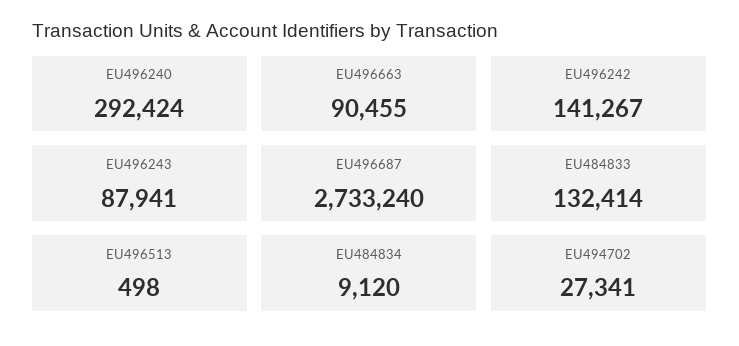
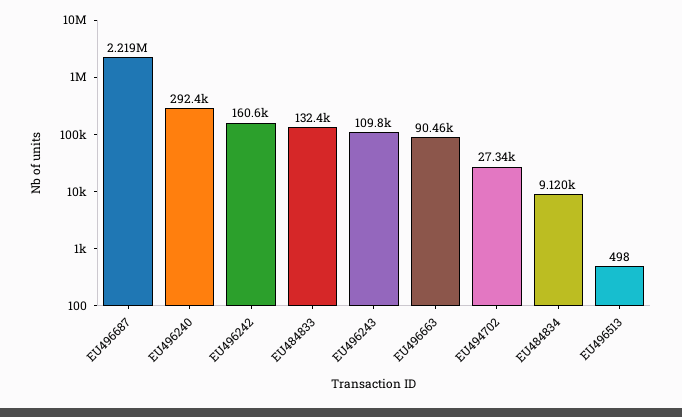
  {
    "EU496240": 292424,
    "EU496663": 90455,
-   "EU496242": 141267,
+   "EU496242": 160600,
-   "EU496243": 87941,
+   "EU496243": 109800,
-   "EU496687": 2733240,
+   "EU496687": 2219000,
    "EU484833": 132414,
    "EU496513": 498,
    "EU484834": 9120,
    "EU494702": 27341
  }

